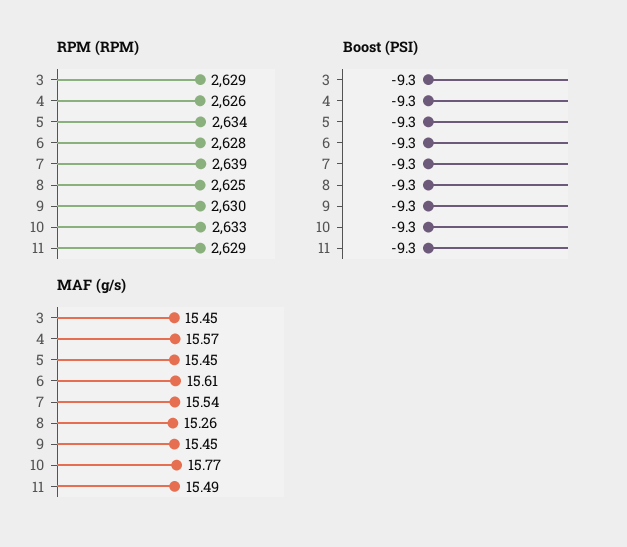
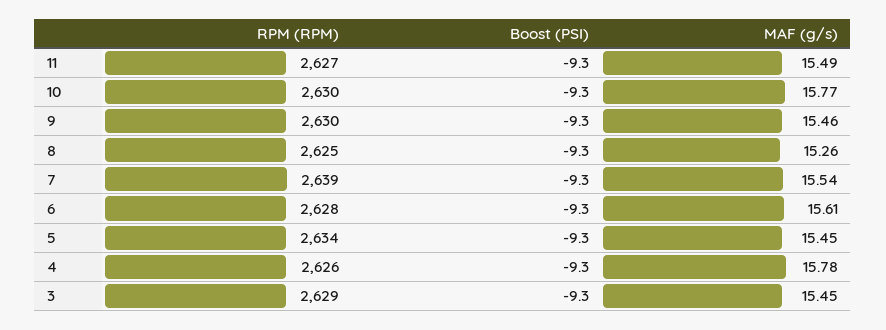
  {
    "RPM (RPM)": {
      "3": 2629,
      "4": 2626,
      "5": 2634,
      "6": 2628,
      "7": 2639,
      "8": 2625,
      "9": 2630,
-     "10": 2633,
+     "10": 2630,
-     "11": 2629
+     "11": 2627
    },
    "Boost (PSI)": {
      "3": -9.3,
      "4": -9.3,
      "5": -9.3,
      "6": -9.3,
      "7": -9.3,
      "8": -9.3,
      "9": -9.3,
      "10": -9.3,
      "11": -9.3
    },
    "MAF (g/s)": {
      "3": 15.45,
-     "4": 15.57,
+     "4": 15.78,
      "5": 15.45,
      "6": 15.61,
      "7": 15.54,
      "8": 15.26,
-     "9": 15.45,
+     "9": 15.46,
      "10": 15.77,
      "11": 15.49
    }
  }

